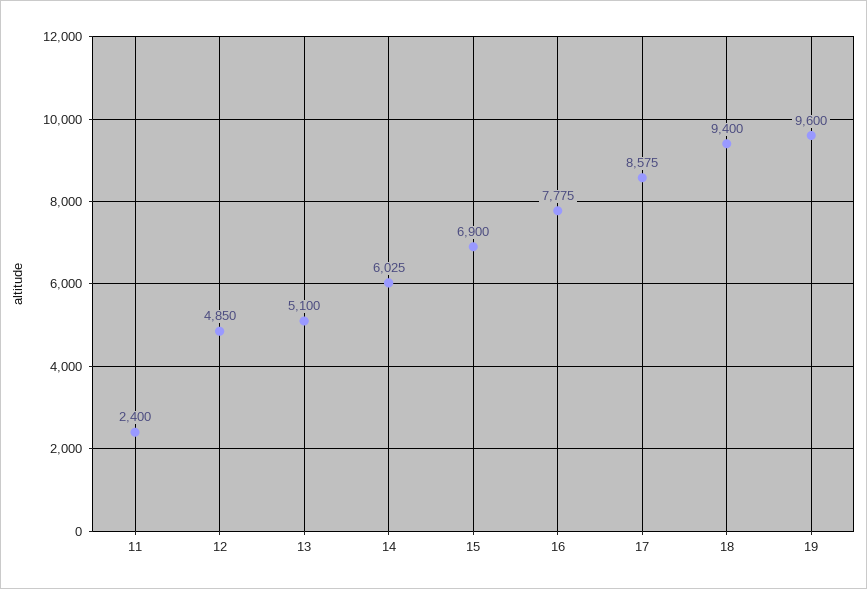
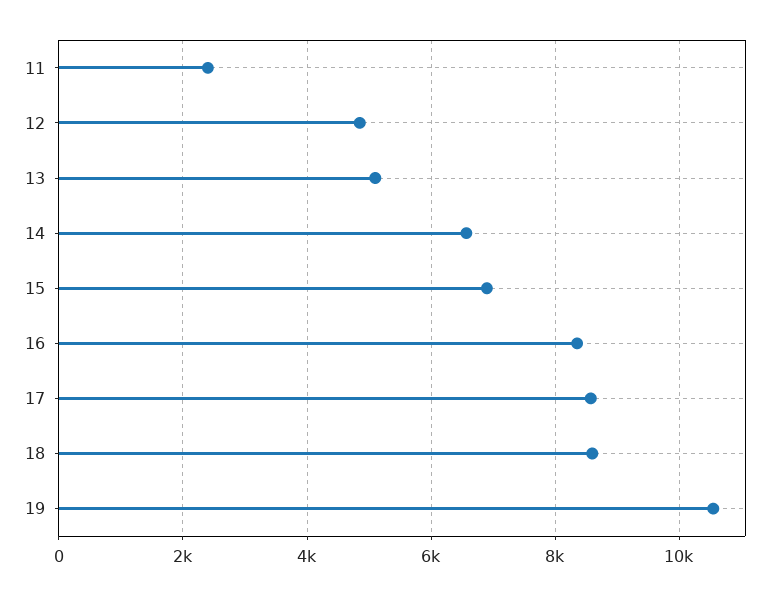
  {
    "11": 2400,
    "12": 4850,
    "13": 5100,
-   "14": 6025,
+   "14": 6600,
    "15": 6900,
-   "16": 7775,
+   "16": 8400,
    "17": 8575,
-   "18": 9400,
+   "18": 8600,
-   "19": 9600
+   "19": 10600
  }

